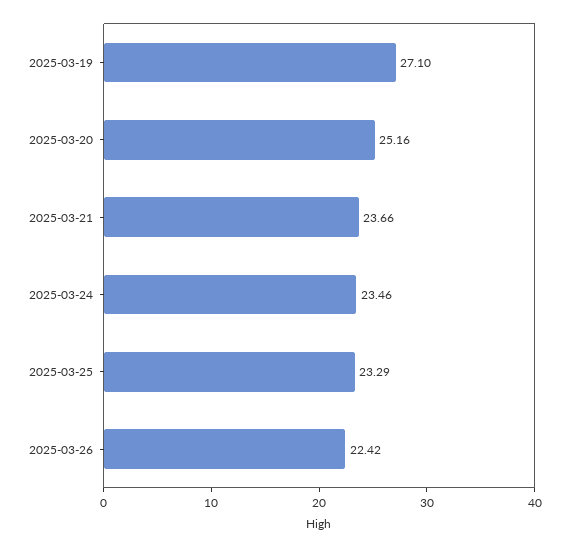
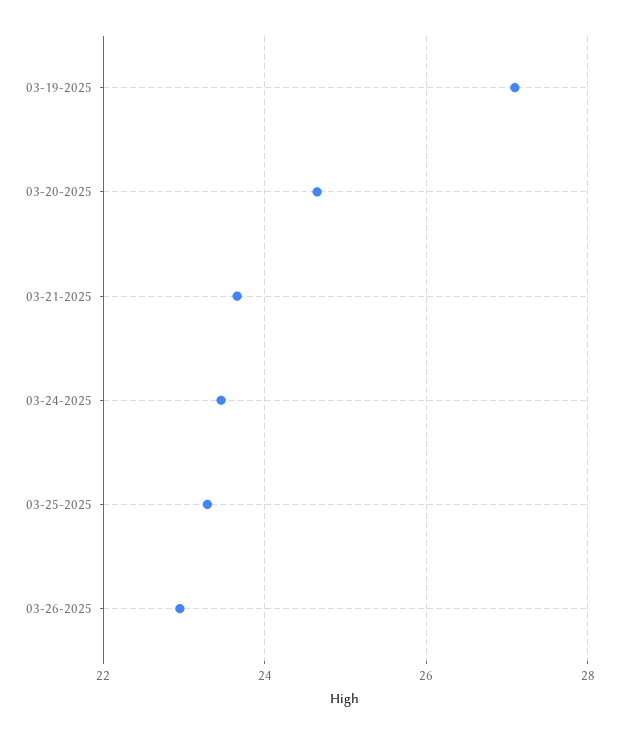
  {
    "2025-03-19": 27.1,
-   "2025-03-20": 25.16,
+   "2025-03-20": 24.6,
    "2025-03-21": 23.66,
    "2025-03-24": 23.46,
    "2025-03-25": 23.29,
-   "2025-03-26": 22.42
+   "2025-03-26": 23
  }

